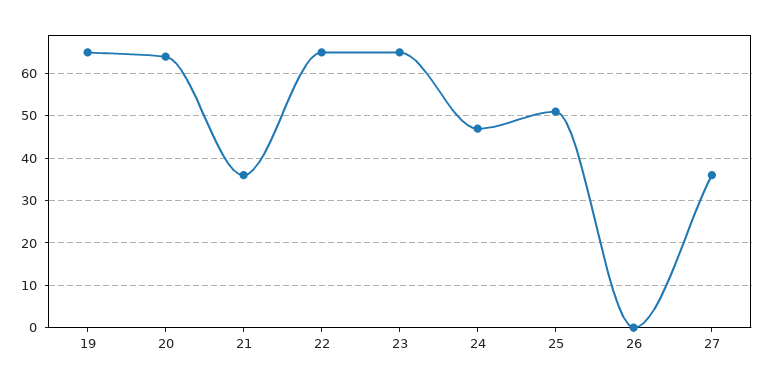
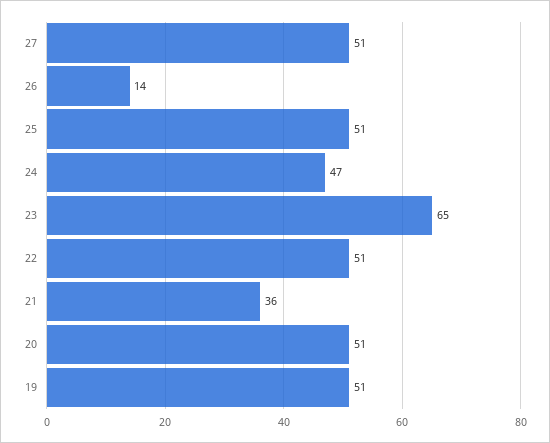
  {
-   "19": 65,
+   "19": 51,
-   "20": 65,
+   "20": 51,
    "21": 36,
-   "22": 65,
+   "22": 51,
    "23": 65,
    "24": 47,
    "25": 51,
-   "26": 0,
+   "26": 14,
-   "27": 35
+   "27": 51
  }

